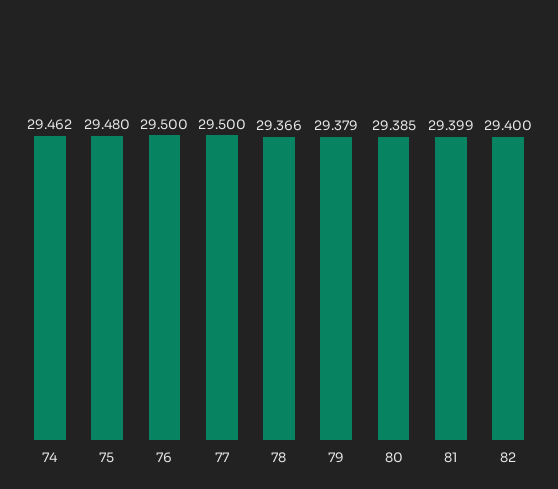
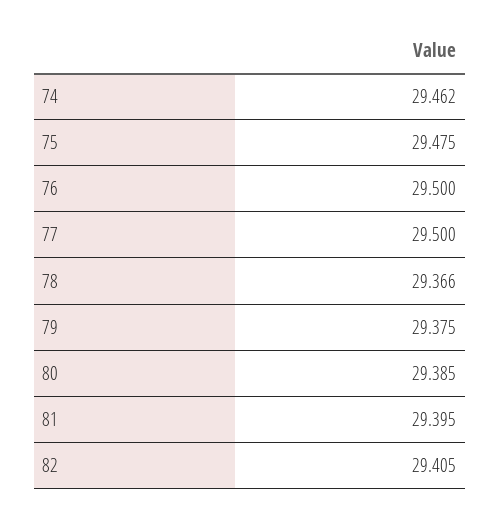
  {
    "74": 29.462,
-   "75": 29.48,
+   "75": 29.475,
    "76": 29.5,
    "77": 29.5,
    "78": 29.366,
-   "79": 29.379,
+   "79": 29.375,
    "80": 29.385,
-   "81": 29.399,
+   "81": 29.395,
-   "82": 29.4
+   "82": 29.405
  }

